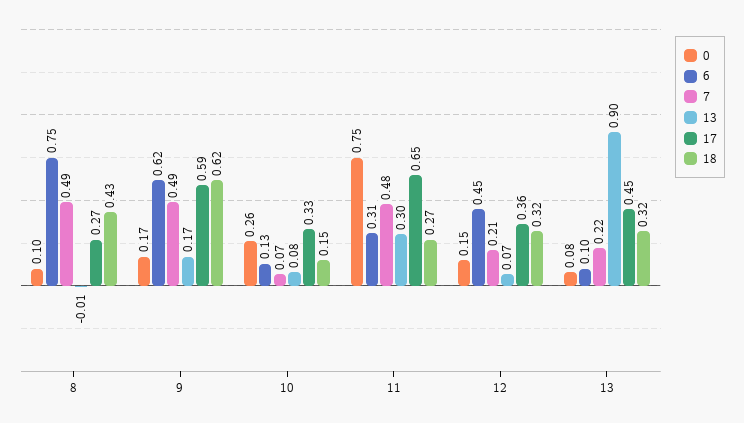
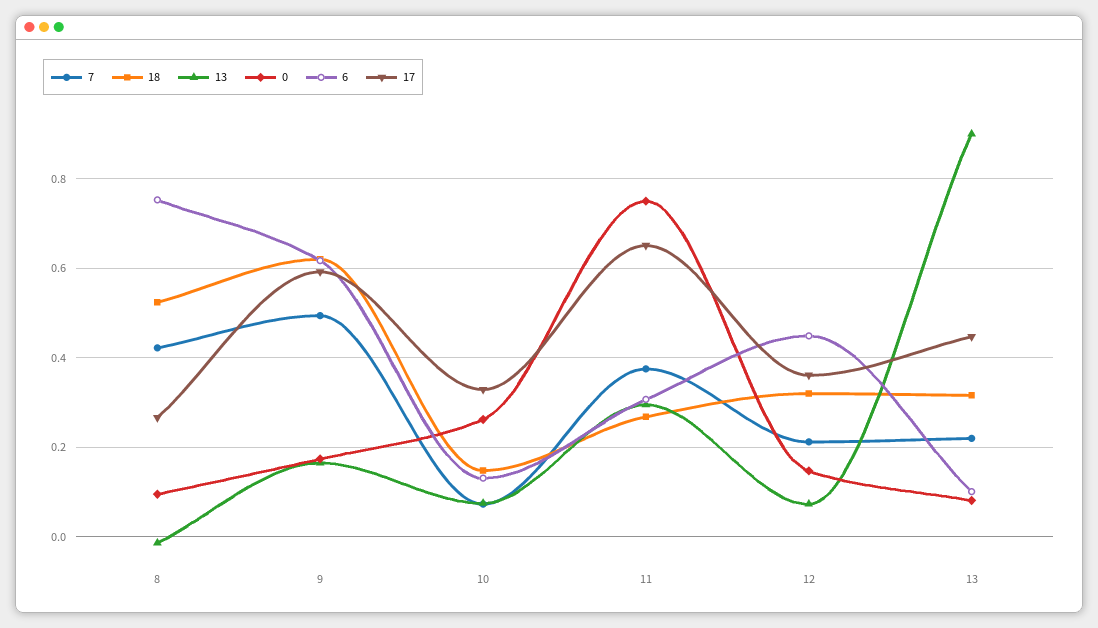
  {
    "0": {
      "8": 0.1,
      "9": 0.17,
      "10": 0.26,
      "11": 0.75,
      "12": 0.15,
      "13": 0.08
    },
    "6": {
      "8": 0.75,
      "9": 0.62,
      "10": 0.13,
      "11": 0.31,
      "12": 0.45,
      "13": 0.1
    },
    "7": {
-     "8": 0.49,
+     "8": 0.42,
      "9": 0.49,
      "10": 0.07,
-     "11": 0.48,
+     "11": 0.38,
      "12": 0.21,
      "13": 0.22
    },
    "13": {
      "8": -0.01,
      "9": 0.17,
      "10": 0.08,
      "11": 0.3,
      "12": 0.07,
      "13": 0.9
    },
    "17": {
      "8": 0.27,
      "9": 0.59,
      "10": 0.33,
      "11": 0.65,
      "12": 0.36,
      "13": 0.45
    },
    "18": {
-     "8": 0.43,
+     "8": 0.52,
      "9": 0.62,
      "10": 0.15,
      "11": 0.27,
      "12": 0.32,
      "13": 0.32
    }
  }

